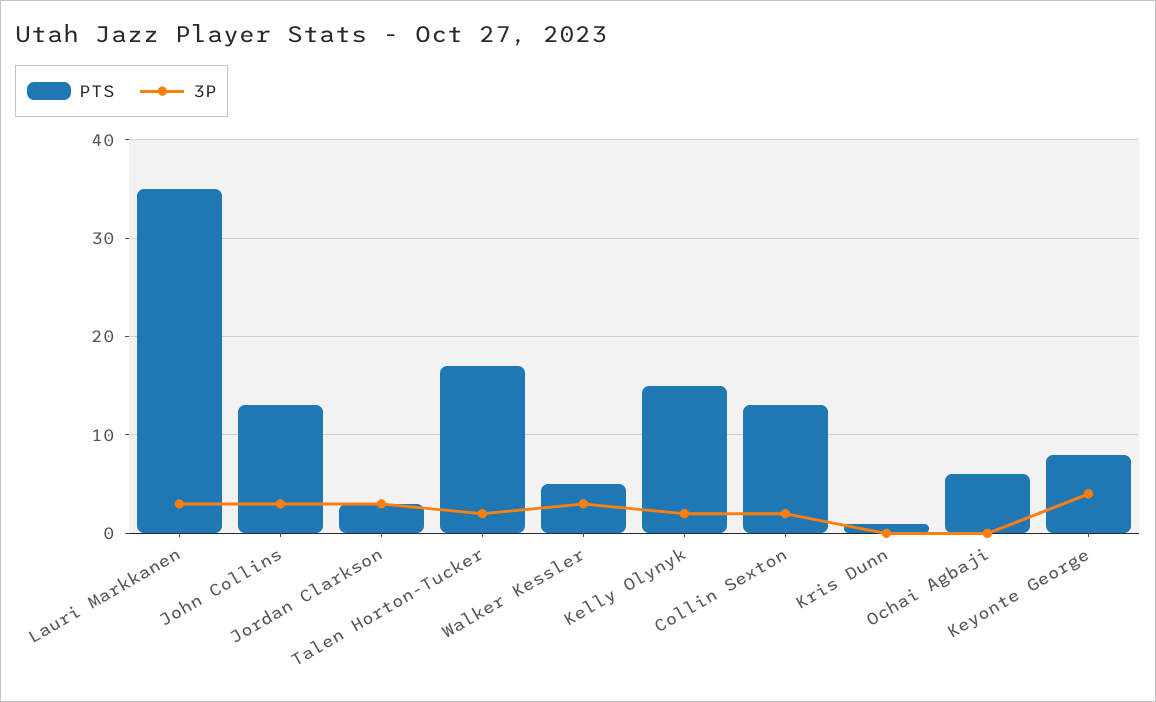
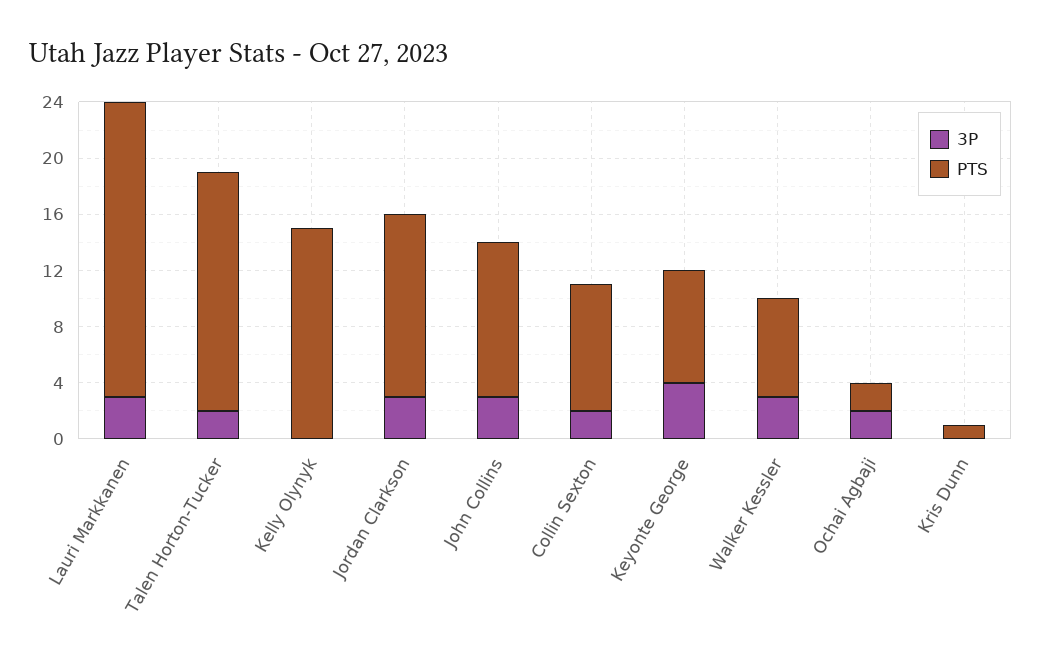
  {
    "PTS": {
-     "Lauri Markkanen": 35,
+     "Lauri Markkanen": 21,
-     "John Collins": 13,
+     "John Collins": 11,
-     "Jordan Clarkson": 3,
+     "Jordan Clarkson": 13,
      "Talen Horton-Tucker": 17,
-     "Walker Kessler": 5,
+     "Walker Kessler": 7,
      "Kelly Olynyk": 15,
-     "Collin Sexton": 13,
+     "Collin Sexton": 9,
      "Kris Dunn": 1,
-     "Ochai Agbaji": 6,
+     "Ochai Agbaji": 2,
      "Keyonte George": 8
    },
    "3P": {
      "Lauri Markkanen": 3,
      "John Collins": 3,
      "Jordan Clarkson": 3,
      "Talen Horton-Tucker": 2,
      "Walker Kessler": 3,
-     "Kelly Olynyk": 2,
+     "Kelly Olynyk": 0,
      "Collin Sexton": 2,
      "Kris Dunn": 0,
-     "Ochai Agbaji": 0,
+     "Ochai Agbaji": 2,
      "Keyonte George": 4
    }
  }

